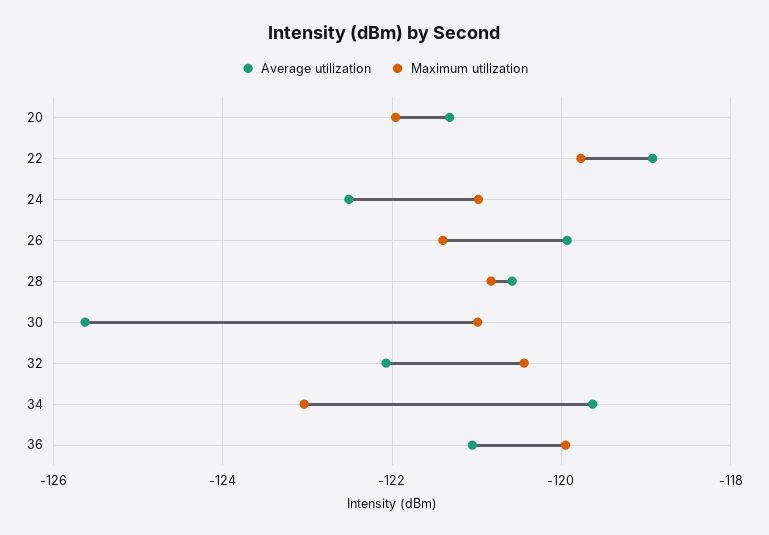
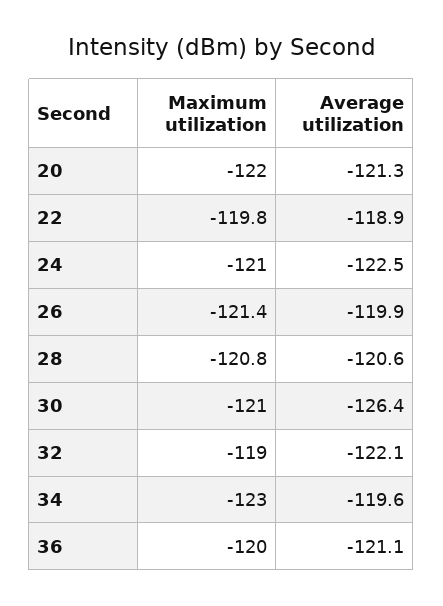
  {
    "Average utilization": {
      "20": -121.3,
      "22": -118.9,
      "24": -122.5,
      "26": -119.9,
      "28": -120.6,
-     "30": -125.6,
+     "30": -126.4,
      "32": -122.1,
      "34": -119.6,
      "36": -121.1
    },
    "Maximum utilization": {
      "20": -122,
      "22": -119.8,
      "24": -121,
      "26": -121.4,
      "28": -120.8,
      "30": -121,
-     "32": -120.4,
+     "32": -119,
      "34": -123,
      "36": -120
    }
  }

